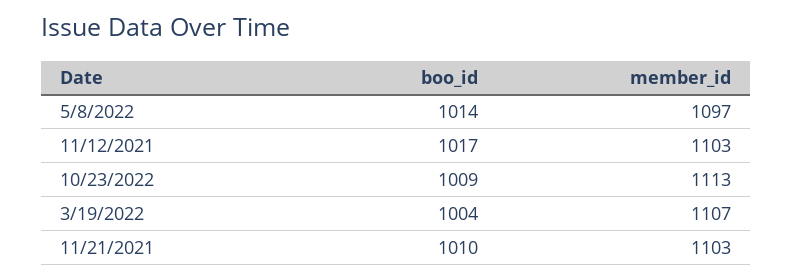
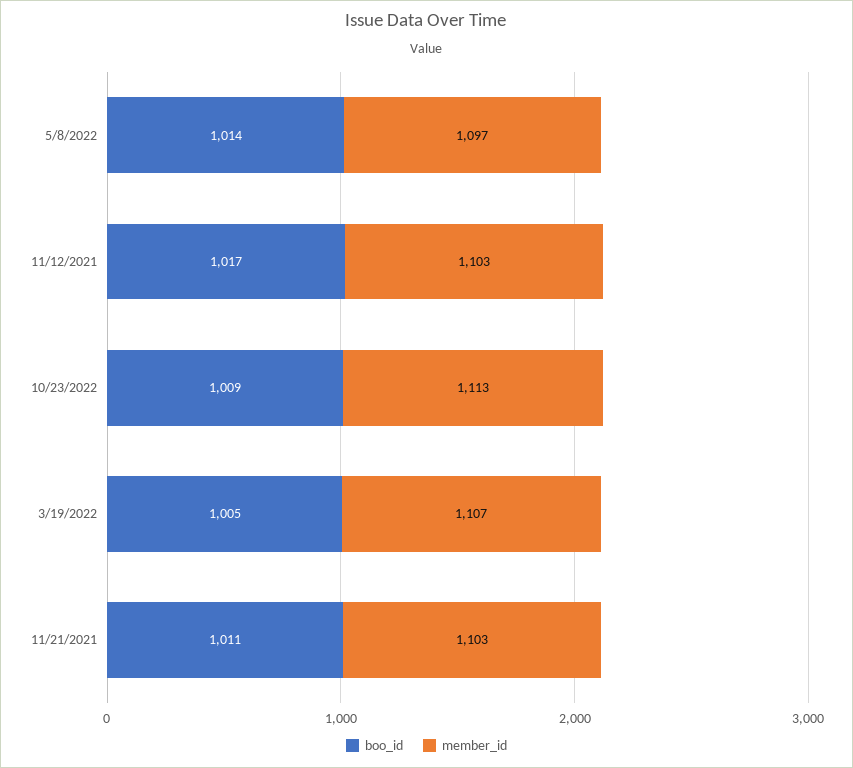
  {
    "boo_id": {
      "5/8/2022": 1014,
      "11/12/2021": 1017,
      "10/23/2022": 1009,
-     "3/19/2022": 1004,
+     "3/19/2022": 1005,
-     "11/21/2021": 1010
+     "11/21/2021": 1011
    },
    "member_id": {
      "5/8/2022": 1097,
      "11/12/2021": 1103,
      "10/23/2022": 1113,
      "3/19/2022": 1107,
      "11/21/2021": 1103
    }
  }

